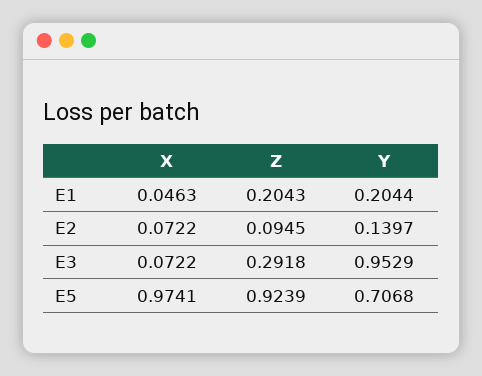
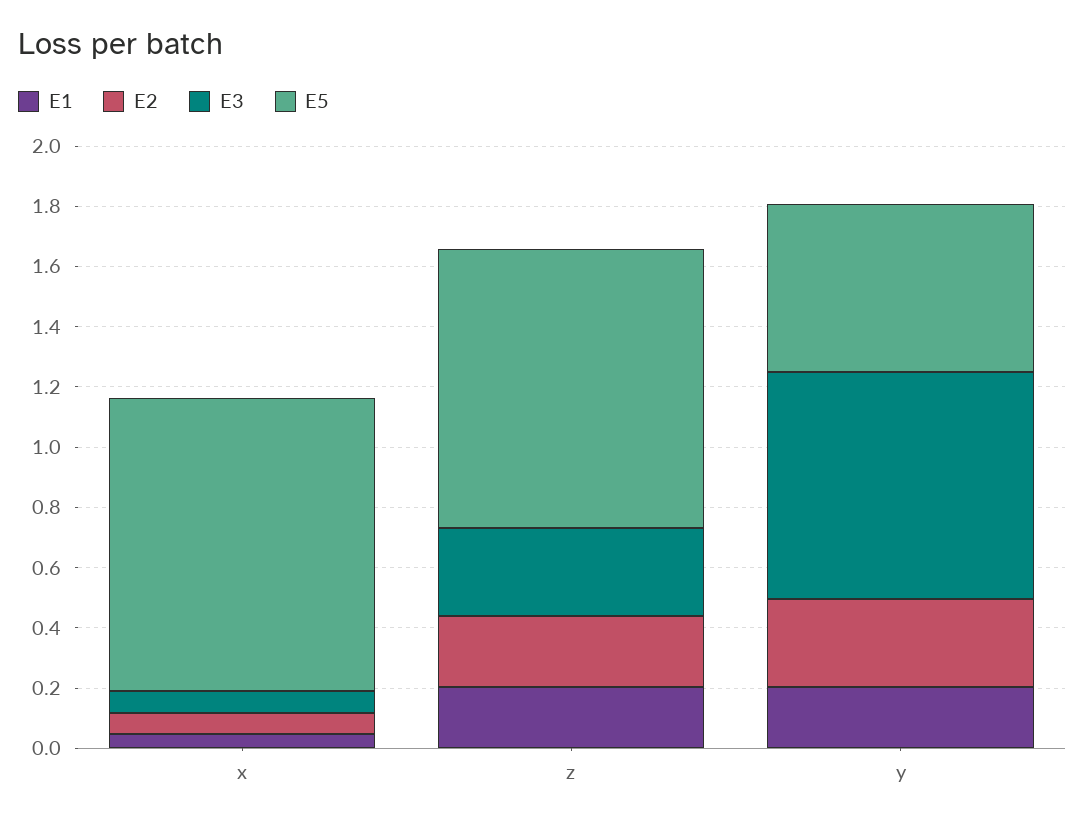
  {
    "E1": {
      "X": 0.0463,
      "Z": 0.2043,
      "Y": 0.2044
    },
    "E2": {
      "X": 0.0722,
-     "Z": 0.0945,
+     "Z": 0.25,
-     "Y": 0.1397
+     "Y": 0.3
    },
    "E3": {
      "X": 0.0722,
      "Z": 0.2918,
-     "Y": 0.9529
+     "Y": 0.75
    },
    "E5": {
      "X": 0.9741,
      "Z": 0.9239,
-     "Y": 0.7068
+     "Y": 0.55
    }
  }

